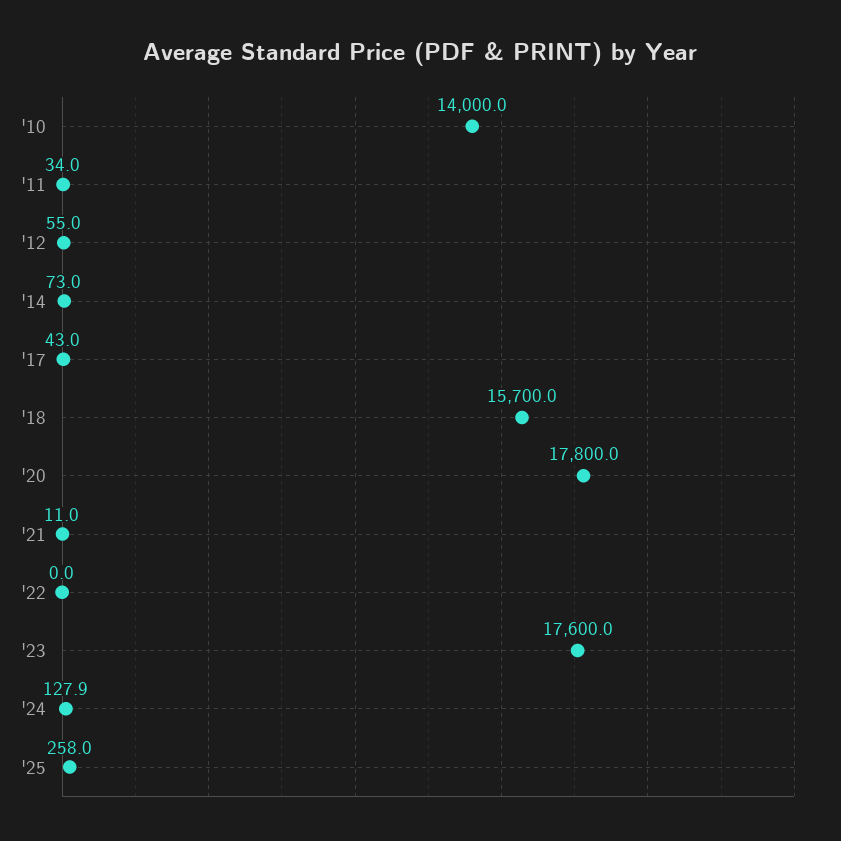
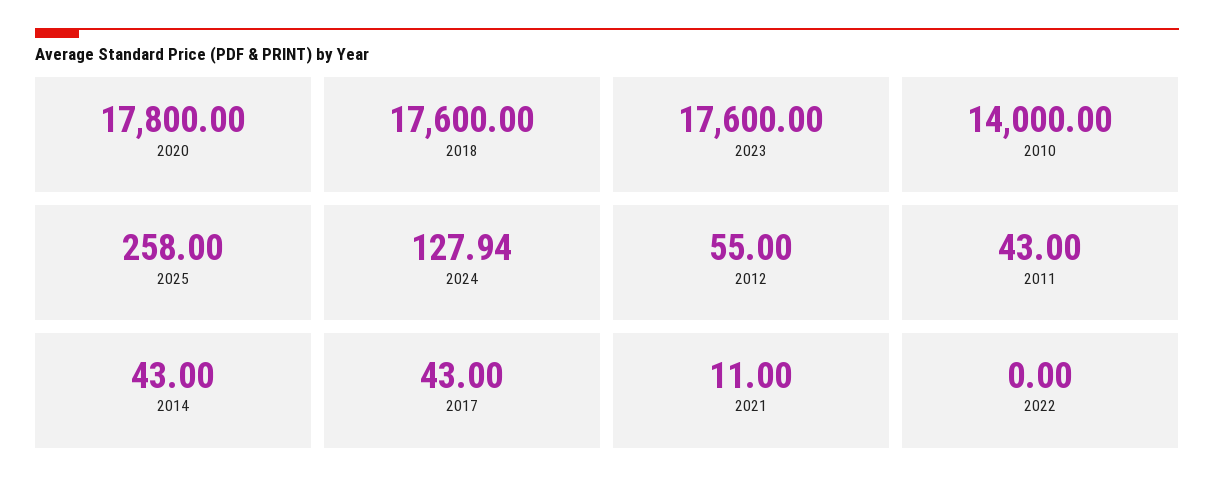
  {
    "'10": 14000,
-   "'11": 34,
+   "'11": 43,
    "'12": 55,
-   "'14": 73,
+   "'14": 43,
    "'17": 43,
-   "'18": 15700,
+   "'18": 17600,
    "'20": 17800,
    "'21": 11,
    "'22": 0,
    "'23": 17600,
    "'24": 127.94,
    "'25": 258
  }

